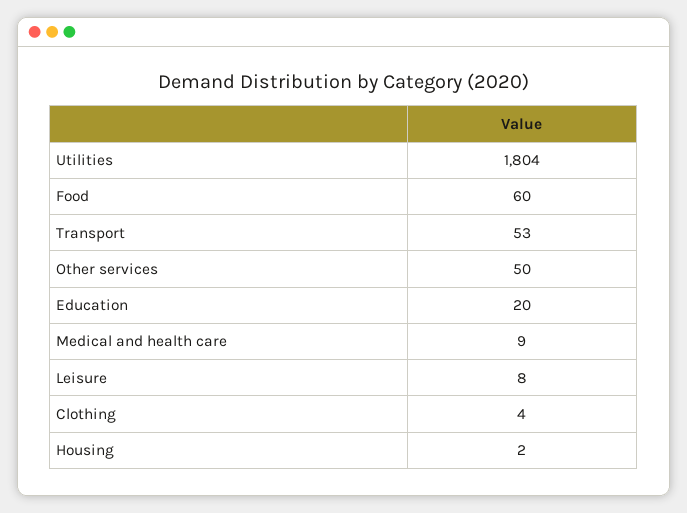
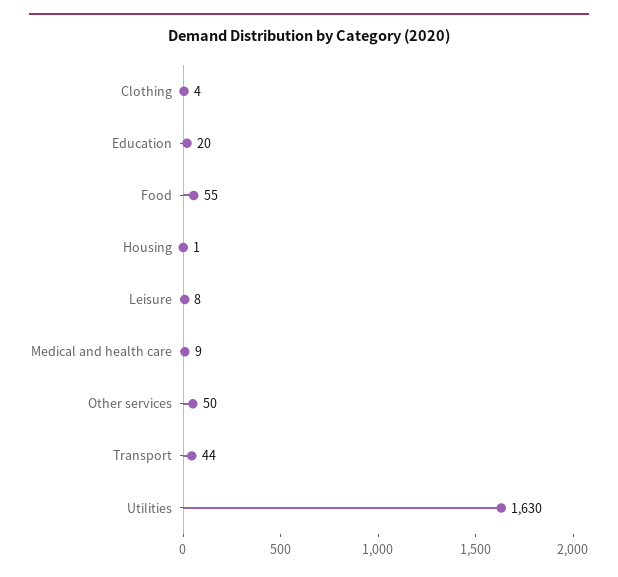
  {
-   "Utilities": 1804,
+   "Utilities": 1630,
-   "Food": 60,
+   "Food": 55,
-   "Transport": 53,
+   "Transport": 44,
    "Other services": 50,
    "Education": 20,
    "Medical and health care": 9,
    "Leisure": 8,
    "Clothing": 4,
-   "Housing": 2
+   "Housing": 1
  }

